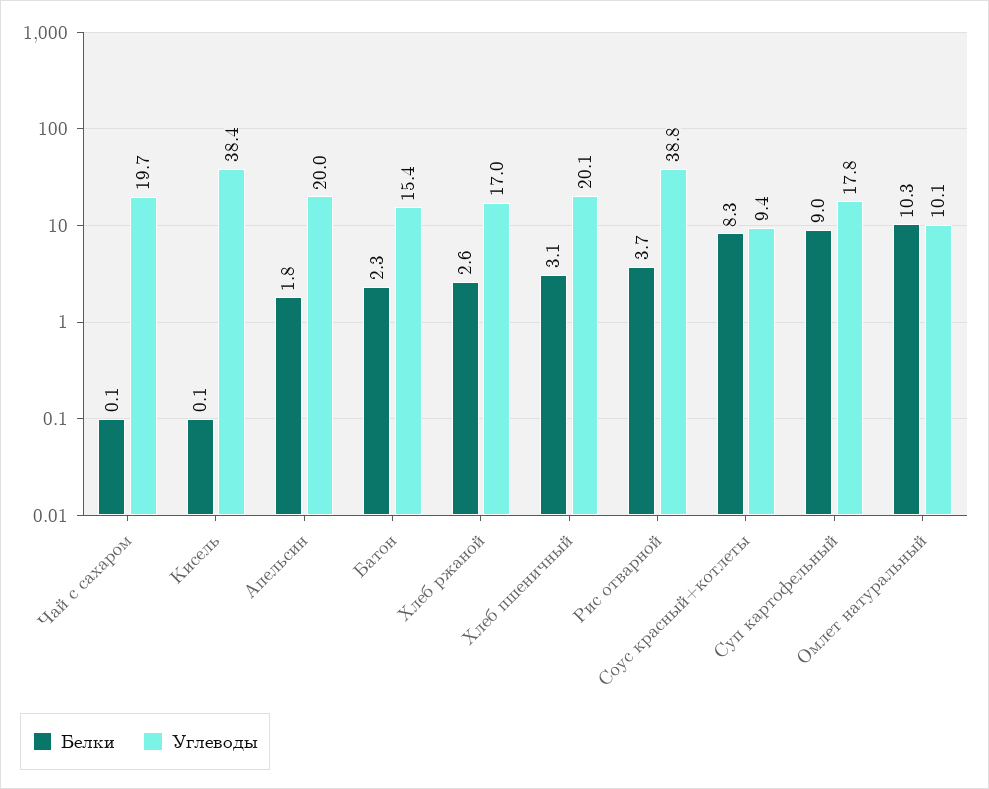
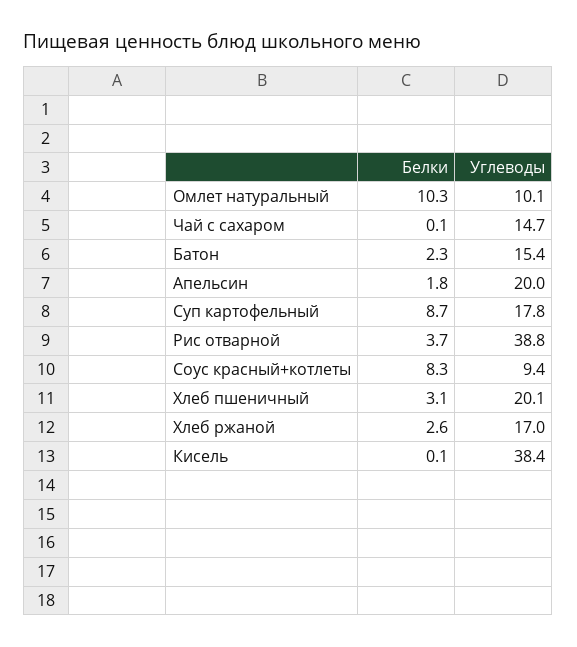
  {
    "Белки": {
      "Чай с сахаром": 0.1,
      "Кисель": 0.1,
      "Апельсин": 1.8,
      "Батон": 2.3,
      "Хлеб ржаной": 2.6,
      "Хлеб пшеничный": 3.1,
      "Рис отварной": 3.7,
      "Соус красный+котлеты": 8.3,
-     "Суп картофельный": 9,
+     "Суп картофельный": 8.7,
      "Омлет натуральный": 10.3
    },
    "Углеводы": {
-     "Чай с сахаром": 19.7,
+     "Чай с сахаром": 14.7,
      "Кисель": 38.4,
      "Апельсин": 20,
      "Батон": 15.4,
      "Хлеб ржаной": 17,
      "Хлеб пшеничный": 20.1,
      "Рис отварной": 38.8,
      "Соус красный+котлеты": 9.4,
      "Суп картофельный": 17.8,
      "Омлет натуральный": 10.1
    }
  }

